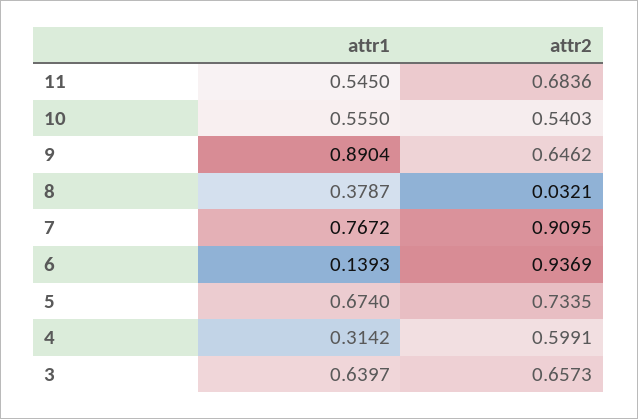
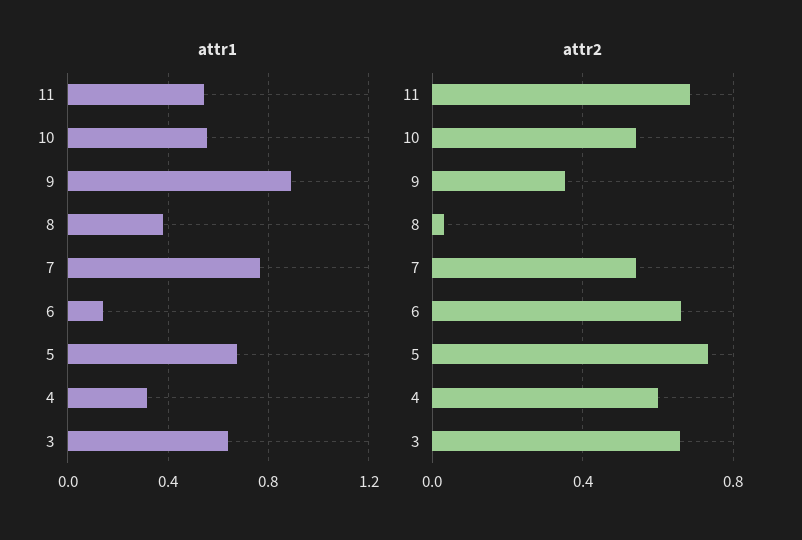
  {
    "attr1": {
      "11": 0.545,
      "10": 0.555,
      "9": 0.8904,
      "8": 0.3787,
      "7": 0.7672,
      "6": 0.1393,
      "5": 0.674,
      "4": 0.3142,
      "3": 0.6397
    },
    "attr2": {
      "11": 0.6836,
      "10": 0.5403,
-     "9": 0.6462,
+     "9": 0.35,
      "8": 0.0321,
-     "7": 0.9095,
+     "7": 0.55,
-     "6": 0.9369,
+     "6": 0.65,
      "5": 0.7335,
      "4": 0.5991,
      "3": 0.6573
    }
  }

